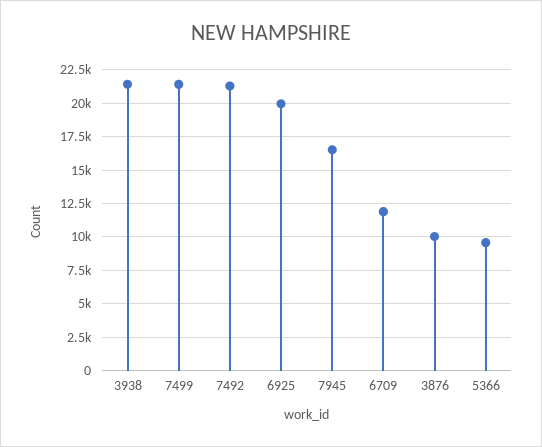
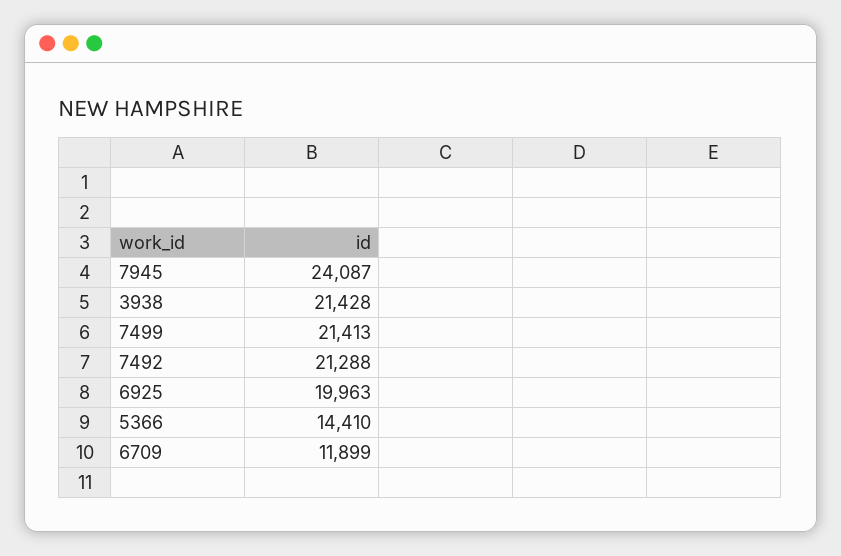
  {
    "3938": 21428,
    "7499": 21413,
    "7492": 21288,
    "6925": 19963,
-   "7945": 16500,
+   "7945": 24087,
    "6709": 11899,
-   "3876": 10000,
-   "5366": 9500
+   "5366": 14410
  }

